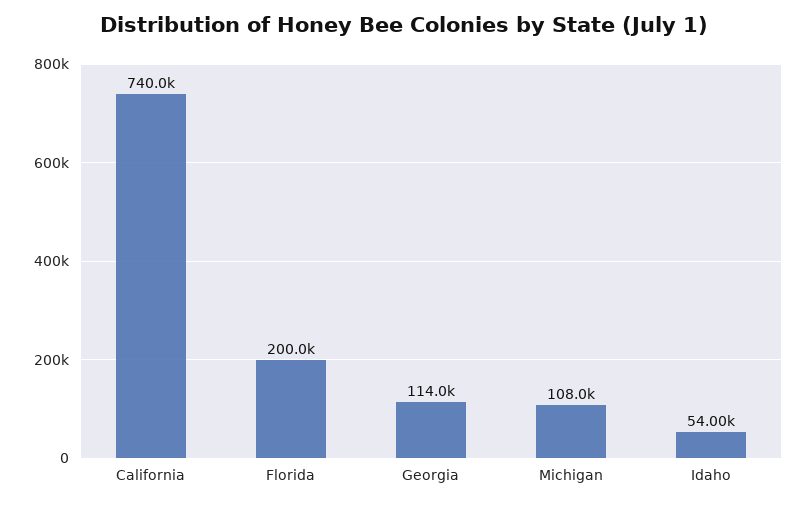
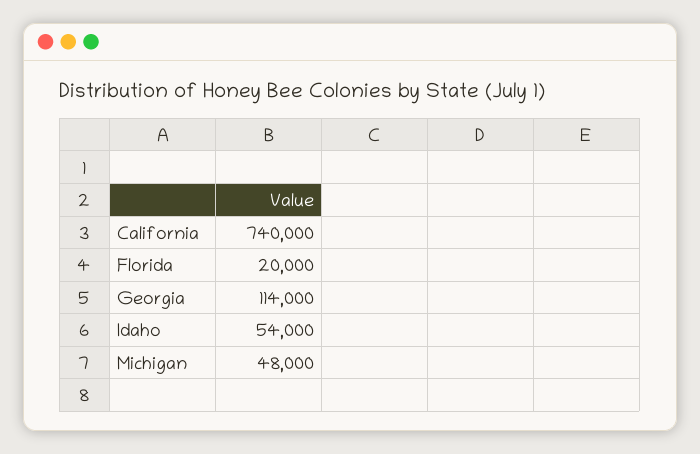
  {
    "California": 740000,
-   "Florida": 200000,
+   "Florida": 20000,
    "Georgia": 114000,
-   "Michigan": 108000,
+   "Michigan": 48000,
    "Idaho": 54000
  }

